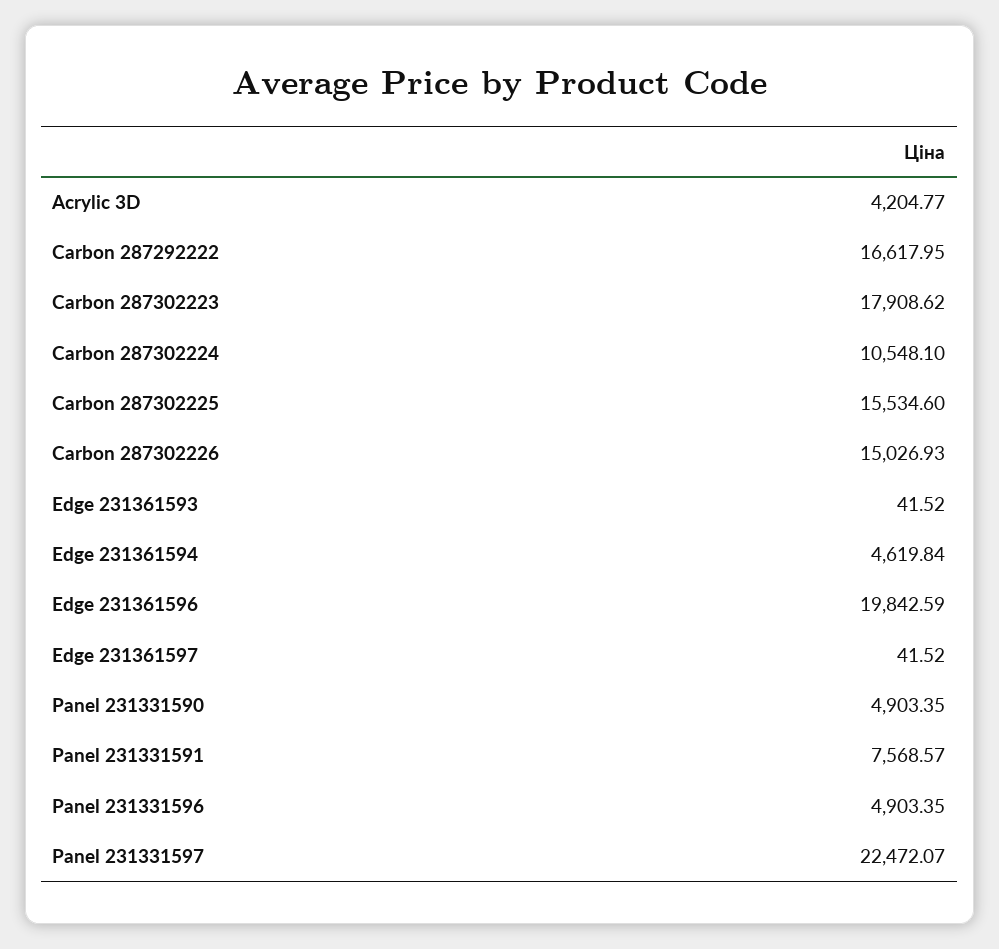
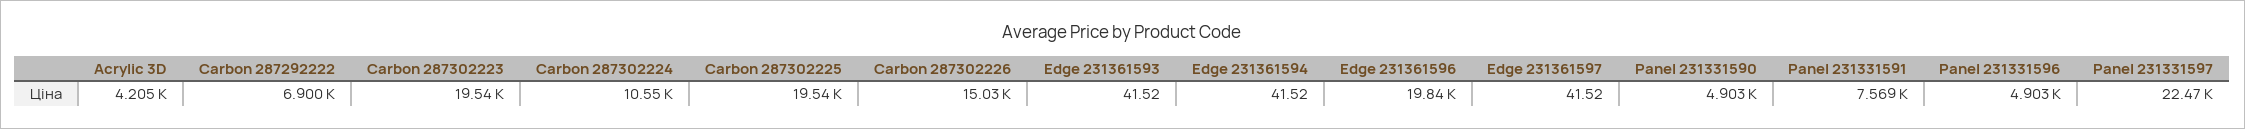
  {
    "Acrylic 3D": 4204.77,
-   "Carbon 287292222": 16617.95,
+   "Carbon 287292222": 6900,
-   "Carbon 287302223": 17908.62,
+   "Carbon 287302223": 19540,
    "Carbon 287302224": 10548.1,
-   "Carbon 287302225": 15534.6,
+   "Carbon 287302225": 19540,
    "Carbon 287302226": 15026.93,
    "Edge 231361593": 41.52,
-   "Edge 231361594": 4619.84,
+   "Edge 231361594": 41.52,
    "Edge 231361596": 19842.59,
    "Edge 231361597": 41.52,
    "Panel 231331590": 4903.35,
    "Panel 231331591": 7568.57,
    "Panel 231331596": 4903.35,
    "Panel 231331597": 22472.07
  }

